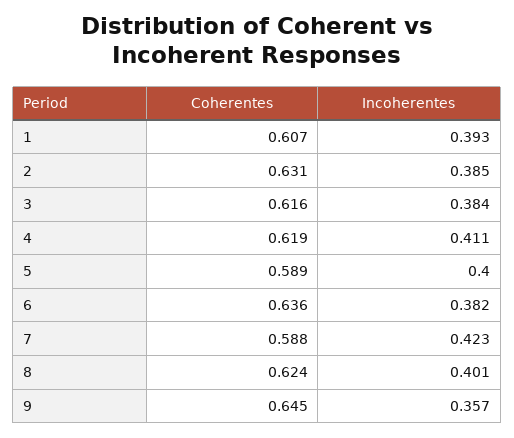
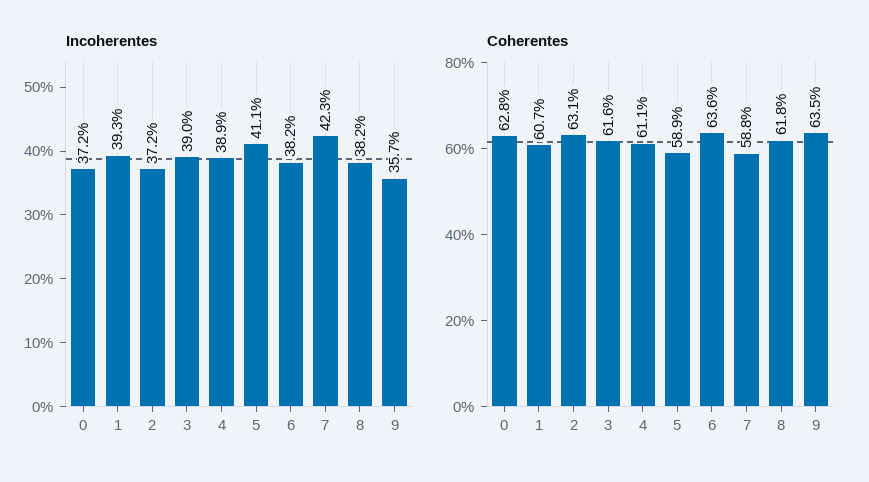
  {
    "Coherentes": {
      "1": 0.607,
      "2": 0.631,
      "3": 0.616,
-     "4": 0.619,
+     "4": 0.611,
      "5": 0.589,
      "6": 0.636,
      "7": 0.588,
-     "8": 0.624,
+     "8": 0.618,
-     "9": 0.645
+     "9": 0.635,
+     "0": 0.628
    },
    "Incoherentes": {
      "1": 0.393,
-     "2": 0.385,
+     "2": 0.372,
-     "3": 0.384,
+     "3": 0.39,
-     "4": 0.411,
+     "4": 0.389,
-     "5": 0.4,
+     "5": 0.411,
      "6": 0.382,
      "7": 0.423,
-     "8": 0.401,
+     "8": 0.382,
-     "9": 0.357
+     "9": 0.357,
+     "0": 0.372
    }
  }

